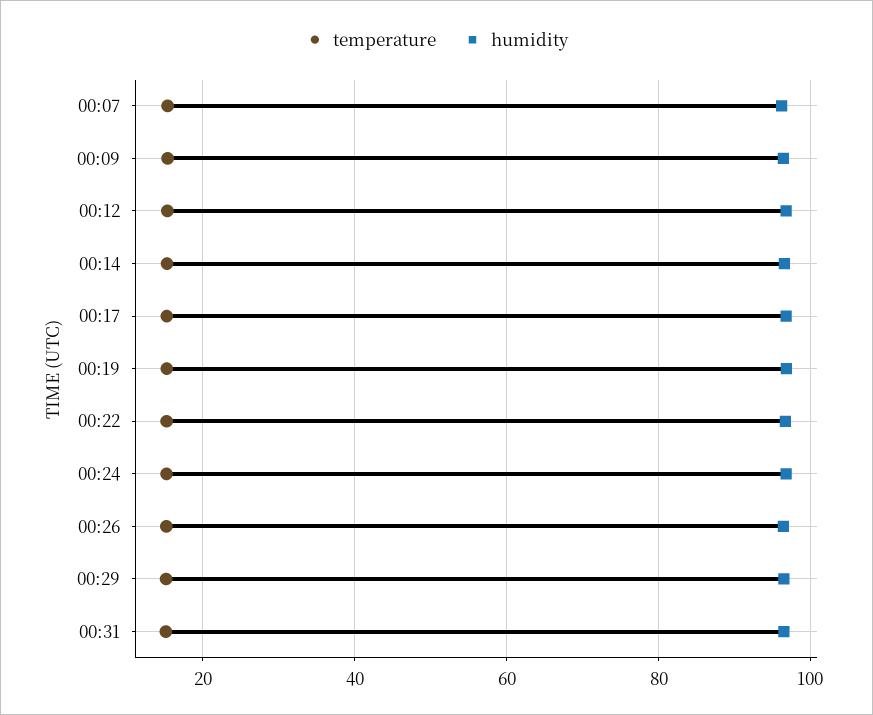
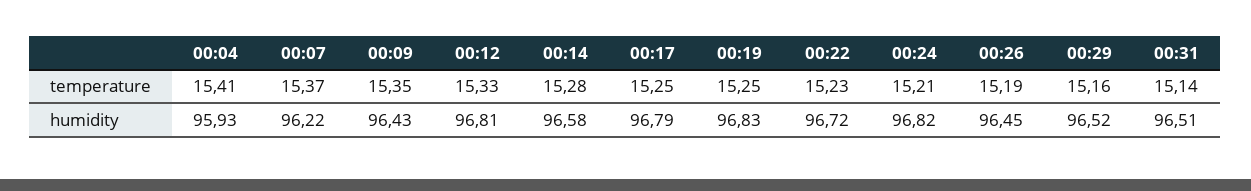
  {
    "temperature": {
      "00:07": 15.37,
      "00:09": 15.35,
      "00:12": 15.33,
      "00:14": 15.28,
      "00:17": 15.25,
      "00:19": 15.25,
      "00:22": 15.23,
      "00:24": 15.21,
      "00:26": 15.19,
      "00:29": 15.16,
-     "00:31": 15.14
+     "00:31": 15.14,
+     "00:04": 15.41
    },
    "humidity": {
      "00:07": 96.22,
      "00:09": 96.43,
      "00:12": 96.81,
      "00:14": 96.58,
      "00:17": 96.79,
      "00:19": 96.83,
      "00:22": 96.72,
      "00:24": 96.82,
      "00:26": 96.45,
      "00:29": 96.52,
-     "00:31": 96.51
+     "00:31": 96.51,
+     "00:04": 95.93
    }
  }

